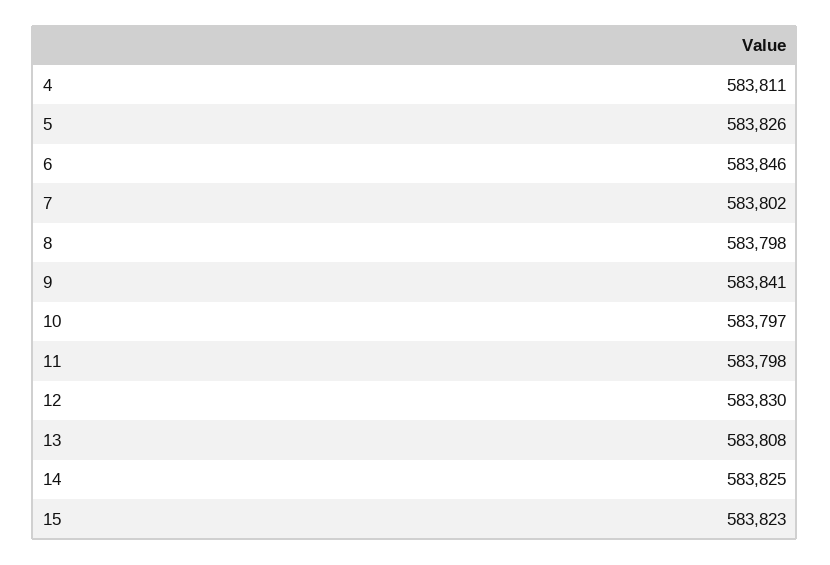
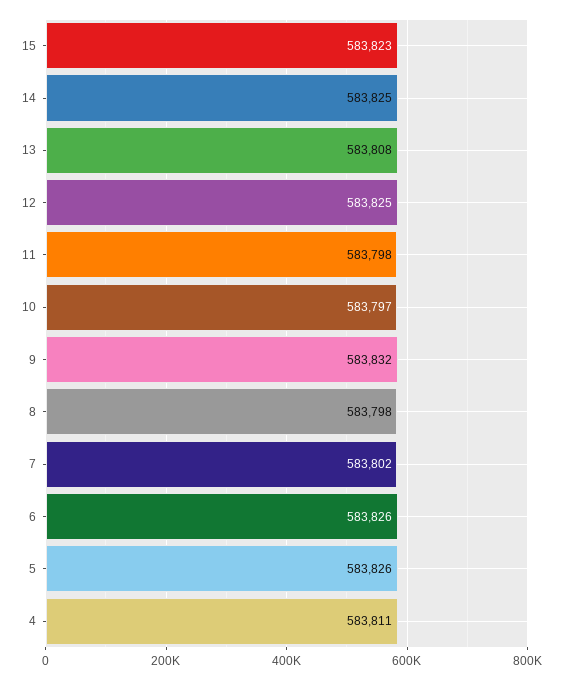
  {
    "4": 583811,
    "5": 583826,
-   "6": 583846,
+   "6": 583826,
    "7": 583802,
    "8": 583798,
-   "9": 583841,
+   "9": 583832,
    "10": 583797,
    "11": 583798,
-   "12": 583830,
+   "12": 583825,
    "13": 583808,
    "14": 583825,
    "15": 583823
  }

